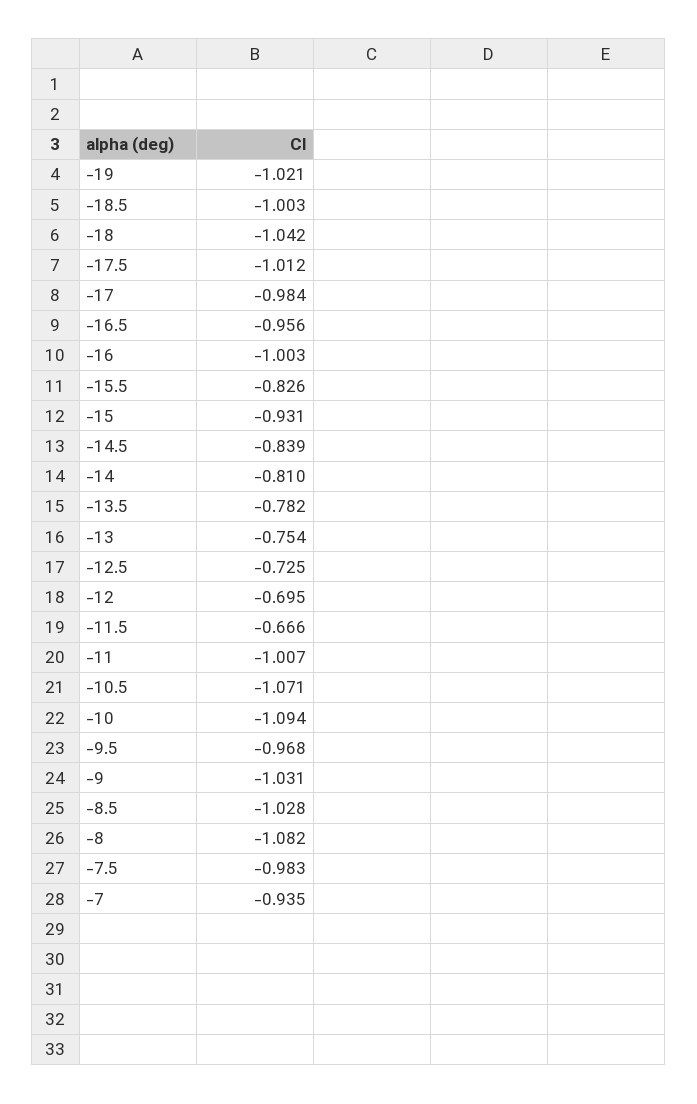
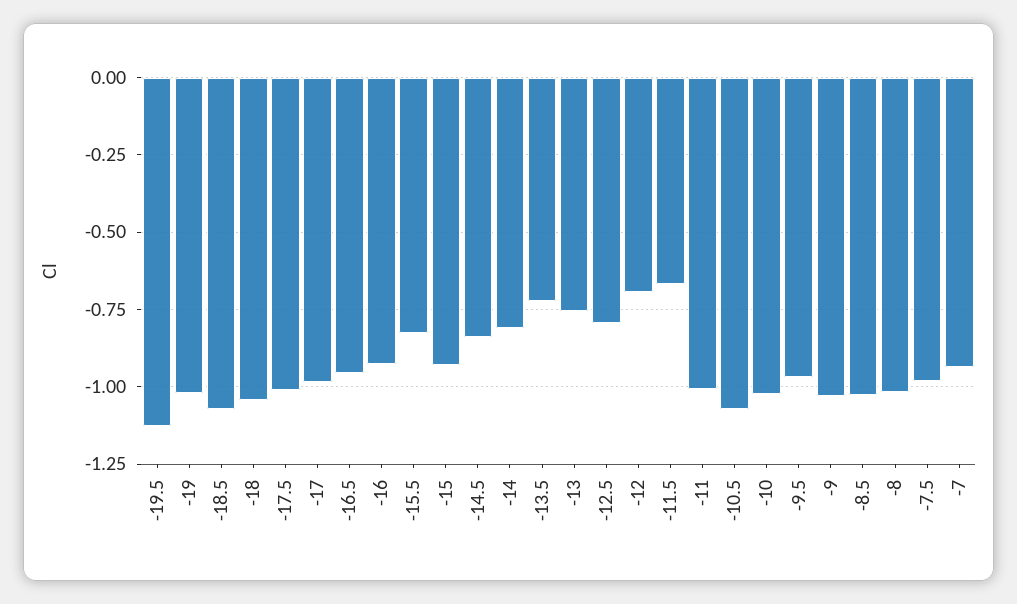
  {
    "-19": -1.021,
-   "-18.5": -1.003,
+   "-18.5": -1.075,
    "-18": -1.042,
    "-17.5": -1.012,
    "-17": -0.984,
    "-16.5": -0.956,
-   "-16": -1.003,
+   "-16": -0.925,
    "-15.5": -0.826,
    "-15": -0.931,
    "-14.5": -0.839,
    "-14": -0.81,
-   "-13.5": -0.782,
+   "-13.5": -0.725,
    "-13": -0.754,
-   "-12.5": -0.725,
+   "-12.5": -0.8,
    "-12": -0.695,
    "-11.5": -0.666,
    "-11": -1.007,
    "-10.5": -1.071,
-   "-10": -1.094,
+   "-10": -1.025,
    "-9.5": -0.968,
    "-9": -1.031,
    "-8.5": -1.028,
-   "-8": -1.082,
+   "-8": -1.025,
    "-7.5": -0.983,
-   "-7": -0.935
+   "-7": -0.935,
+   "-19.5": -1.125
  }

